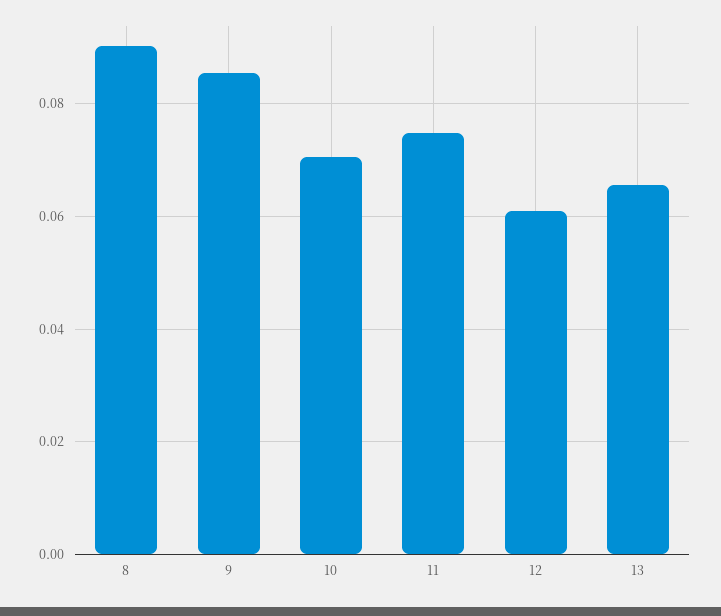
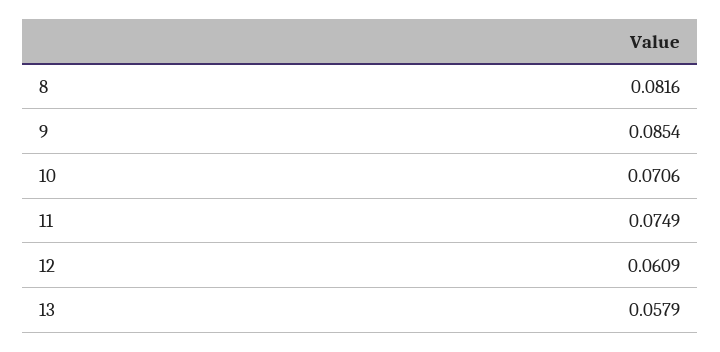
  {
-   "8": 0.09,
+   "8": 0.0816,
    "9": 0.0854,
    "10": 0.0706,
    "11": 0.0749,
    "12": 0.0609,
-   "13": 0.066
+   "13": 0.0579
  }

